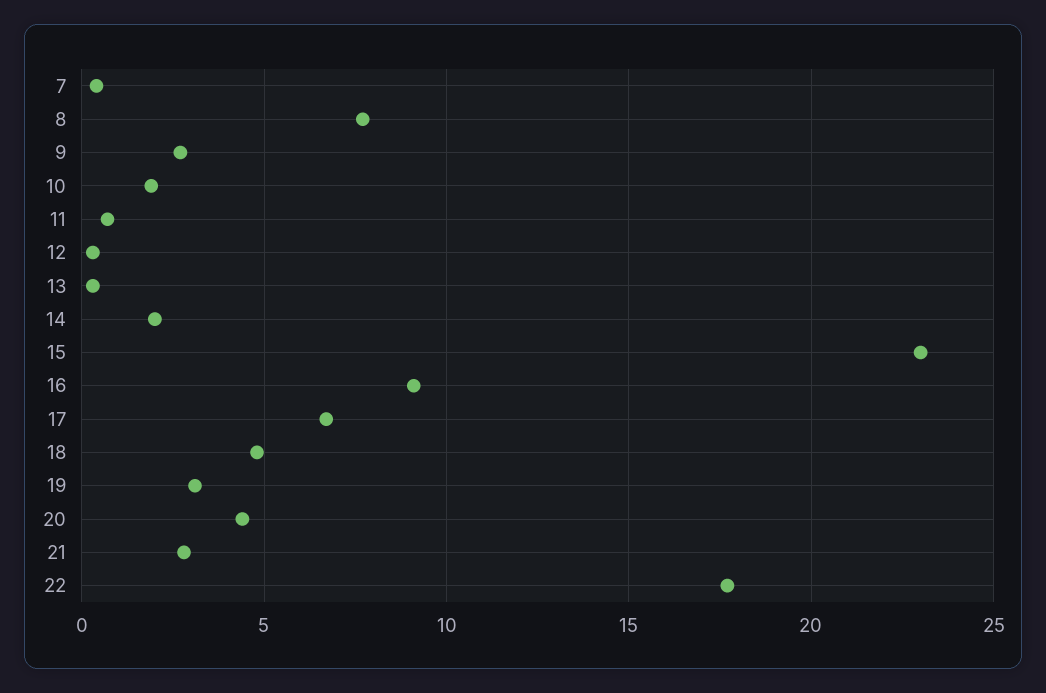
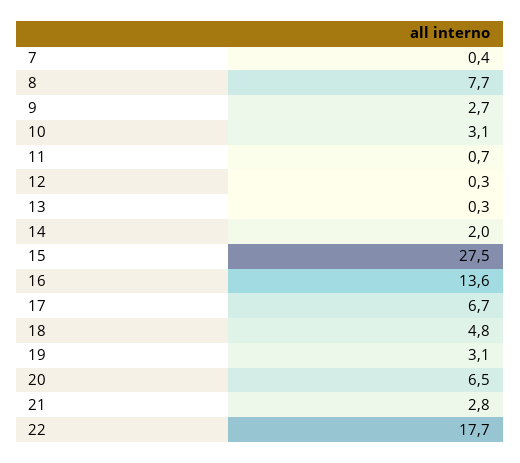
  {
    "7": 0.4,
    "8": 7.7,
    "9": 2.7,
-   "10": 2,
+   "10": 3.1,
    "11": 0.7,
    "12": 0.3,
    "13": 0.3,
    "14": 2,
-   "15": 23,
+   "15": 27.5,
-   "16": 9,
+   "16": 13.6,
    "17": 6.7,
    "18": 4.8,
    "19": 3.1,
-   "20": 4.5,
+   "20": 6.5,
    "21": 2.8,
    "22": 17.7
  }

